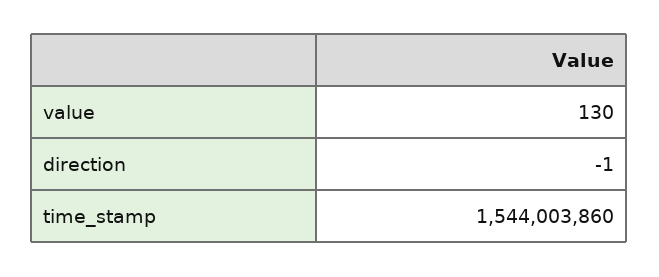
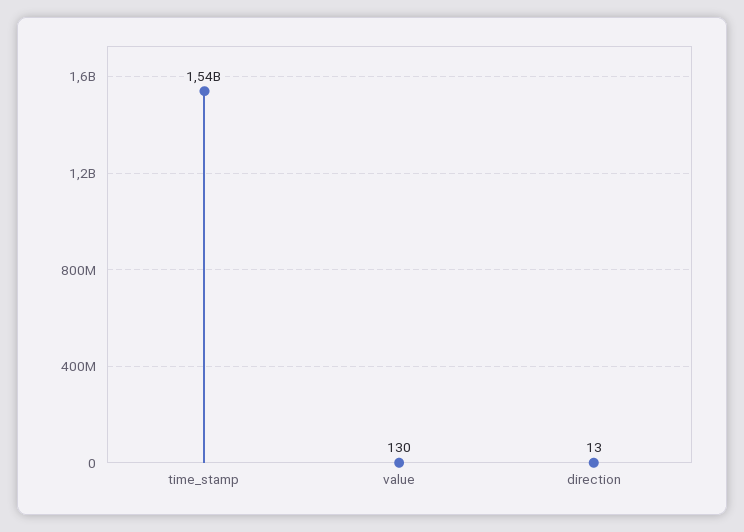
  {
    "value": 130,
-   "direction": -1,
+   "direction": 13,
    "time_stamp": 1544003860
  }

